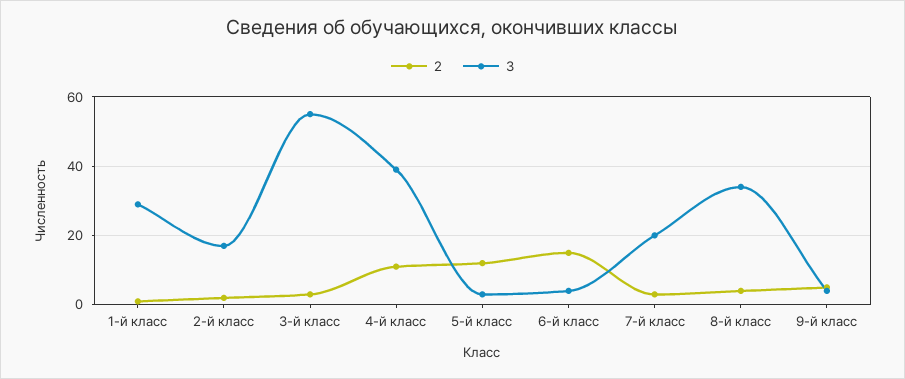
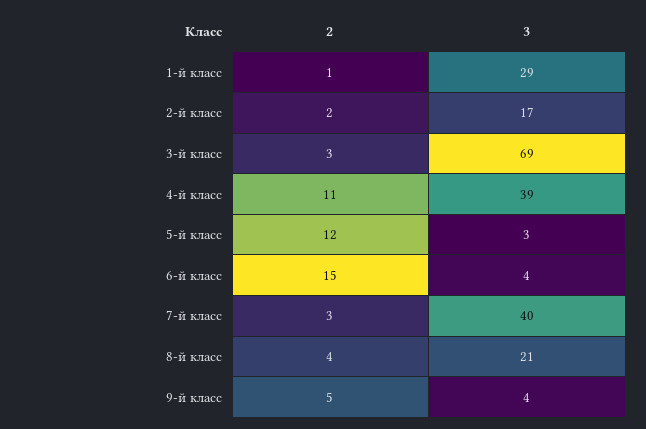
  {
    "2": {
      "1-й класс": 1,
      "2-й класс": 2,
      "3-й класс": 3,
      "4-й класс": 11,
      "5-й класс": 12,
      "6-й класс": 15,
      "7-й класс": 3,
      "8-й класс": 4,
      "9-й класс": 5
    },
    "3": {
      "1-й класс": 29,
      "2-й класс": 17,
-     "3-й класс": 55,
+     "3-й класс": 69,
      "4-й класс": 39,
      "5-й класс": 3,
      "6-й класс": 4,
-     "7-й класс": 20,
+     "7-й класс": 40,
-     "8-й класс": 35,
+     "8-й класс": 21,
      "9-й класс": 4
    }
  }

